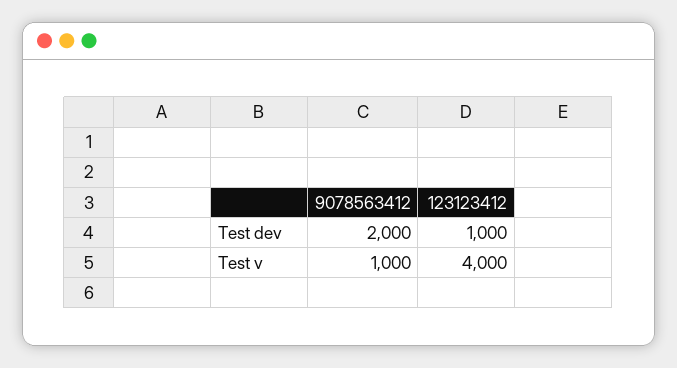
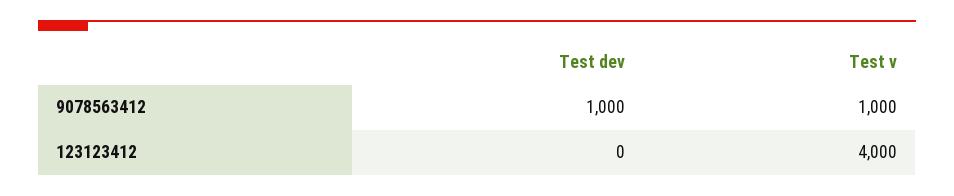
  {
    "9078563412": {
-     "Test dev": 2000,
+     "Test dev": 1000,
      "Test v": 1000
    },
    "123123412": {
-     "Test dev": 1000,
+     "Test dev": 0,
      "Test v": 4000
    }
  }

